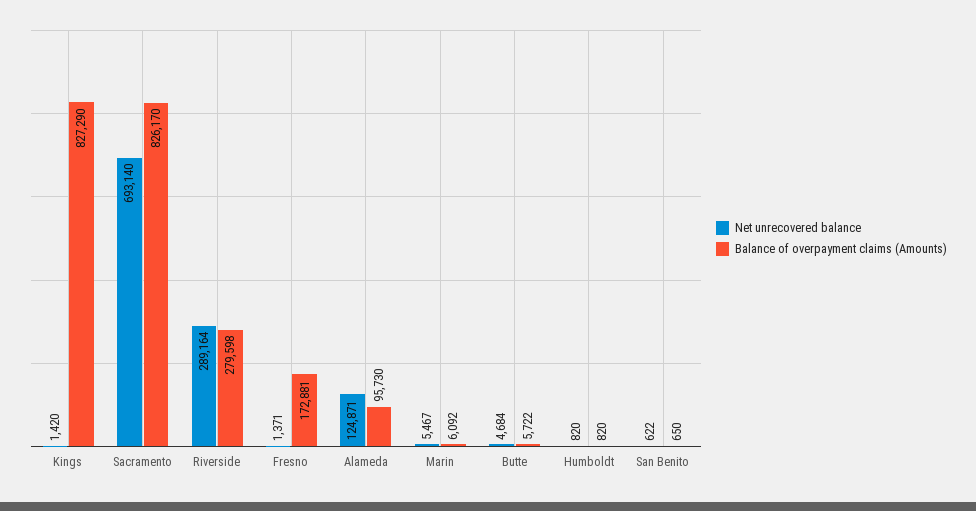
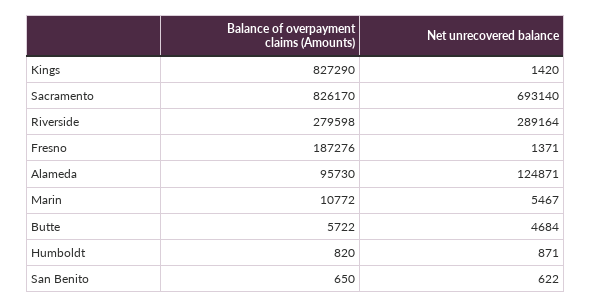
  {
    "Net unrecovered balance": {
      "Kings": 1420,
      "Sacramento": 693140,
      "Riverside": 289164,
      "Fresno": 1371,
      "Alameda": 124871,
      "Marin": 5467,
      "Butte": 4684,
-     "Humboldt": 820,
+     "Humboldt": 871,
      "San Benito": 622
    },
    "Balance of overpayment claims (Amounts)": {
      "Kings": 827290,
      "Sacramento": 826170,
      "Riverside": 279598,
-     "Fresno": 172881,
+     "Fresno": 187276,
      "Alameda": 95730,
-     "Marin": 6092,
+     "Marin": 10772,
      "Butte": 5722,
      "Humboldt": 820,
      "San Benito": 650
    }
  }

